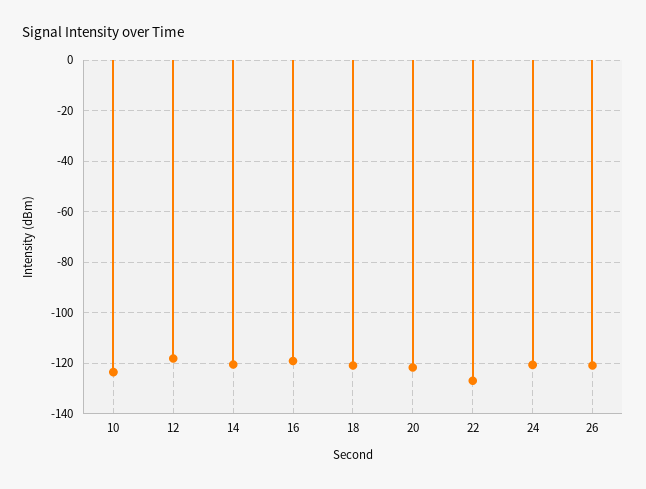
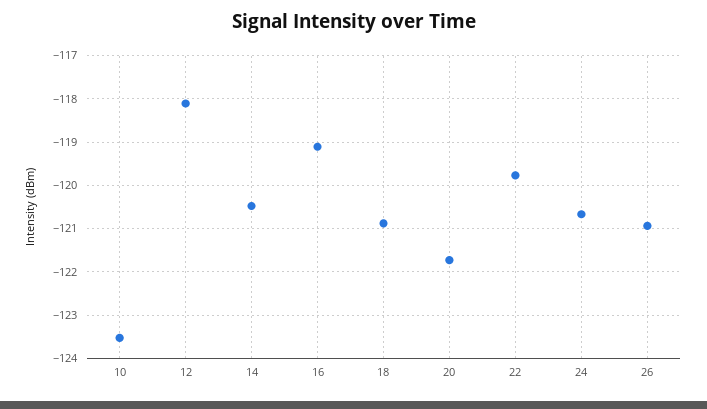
  {
    "10": -123.6,
    "12": -118.2,
    "14": -120.4,
    "16": -119.2,
    "18": -120.8,
    "20": -121.8,
-   "22": -127.5,
+   "22": -119.8,
    "24": -120.6,
    "26": -121
  }

